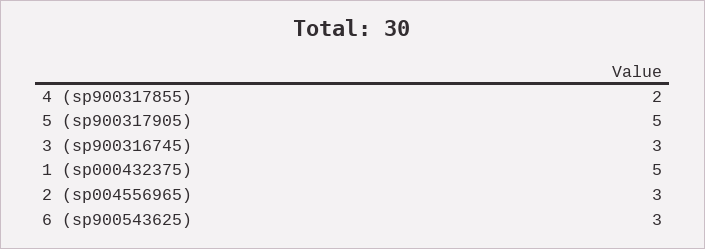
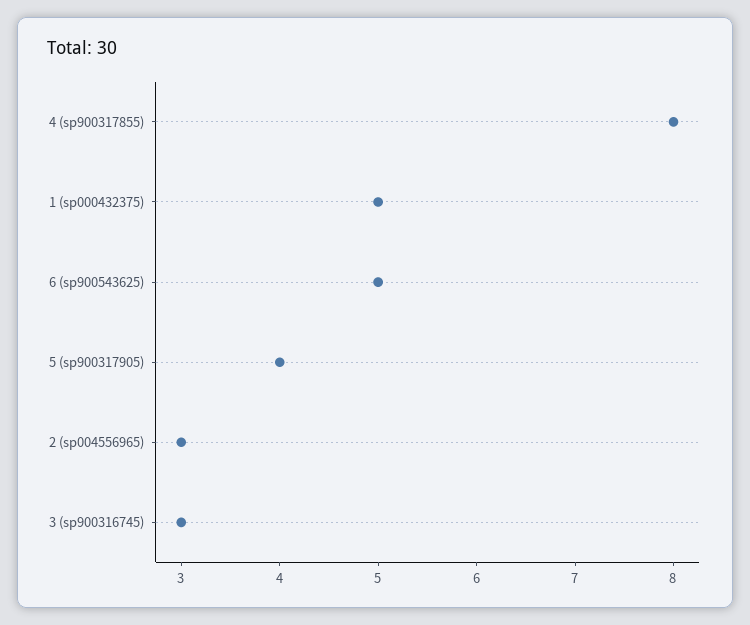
  {
-   "4 (sp900317855)": 2,
+   "4 (sp900317855)": 8,
-   "5 (sp900317905)": 5,
+   "5 (sp900317905)": 4,
    "3 (sp900316745)": 3,
    "1 (sp000432375)": 5,
    "2 (sp004556965)": 3,
-   "6 (sp900543625)": 3
+   "6 (sp900543625)": 5
  }

